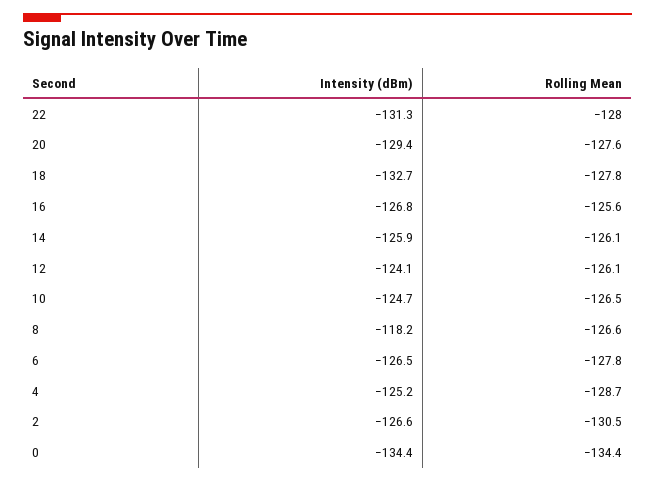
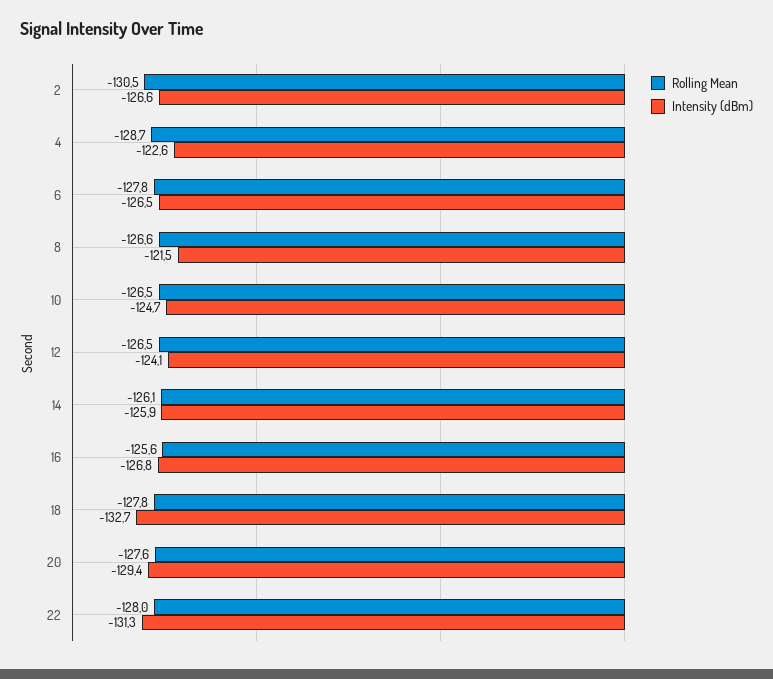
  {
    "Intensity (dBm)": {
      "22": -131.3,
      "20": -129.4,
      "18": -132.7,
      "16": -126.8,
      "14": -125.9,
      "12": -124.1,
      "10": -124.7,
-     "8": -118.2,
+     "8": -121.5,
      "6": -126.5,
-     "4": -125.2,
+     "4": -122.6,
-     "2": -126.6,
+     "2": -126.6
-     "0": -134.4
    },
    "Rolling Mean": {
      "22": -128,
      "20": -127.6,
      "18": -127.8,
      "16": -125.6,
      "14": -126.1,
-     "12": -126.1,
+     "12": -126.5,
      "10": -126.5,
      "8": -126.6,
      "6": -127.8,
      "4": -128.7,
-     "2": -130.5,
+     "2": -130.5
-     "0": -134.4
    }
  }

